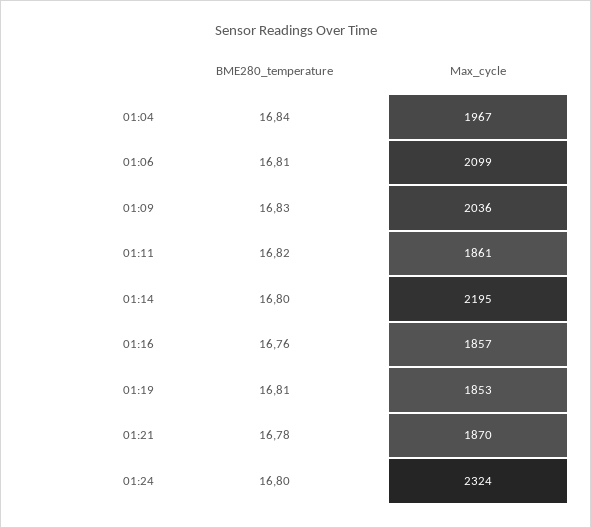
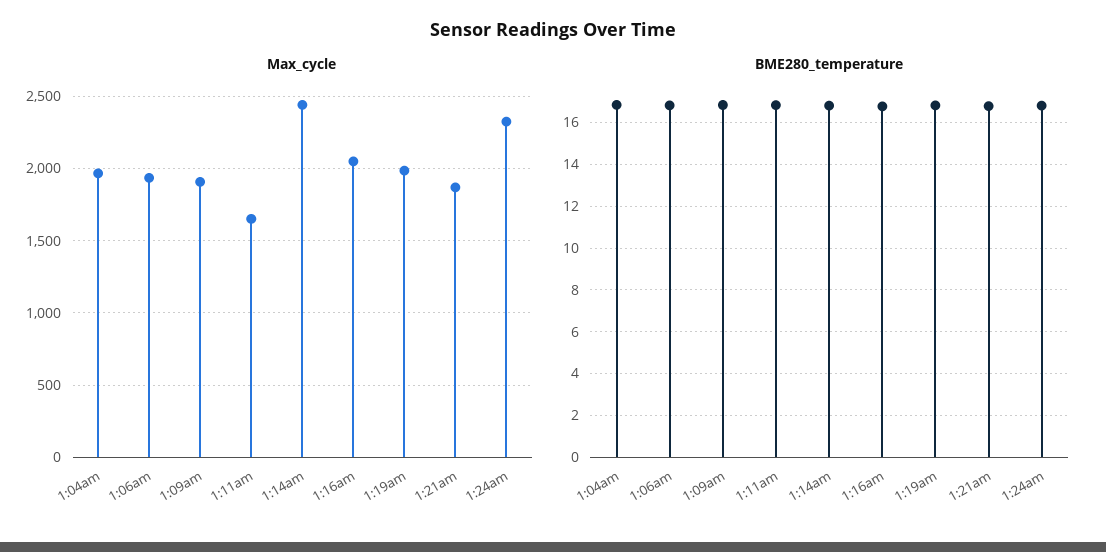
  {
    "BME280_temperature": {
      "01:04": 16.84,
      "01:06": 16.81,
      "01:09": 16.83,
      "01:11": 16.82,
      "01:14": 16.8,
      "01:16": 16.76,
      "01:19": 16.81,
      "01:21": 16.78,
      "01:24": 16.8
    },
    "Max_cycle": {
      "01:04": 1967,
-     "01:06": 2099,
+     "01:06": 1950,
-     "01:09": 2036,
+     "01:09": 1900,
-     "01:11": 1861,
+     "01:11": 1650,
-     "01:14": 2195,
+     "01:14": 2450,
-     "01:16": 1857,
+     "01:16": 2050,
-     "01:19": 1853,
+     "01:19": 2000,
      "01:21": 1870,
      "01:24": 2324
    }
  }

